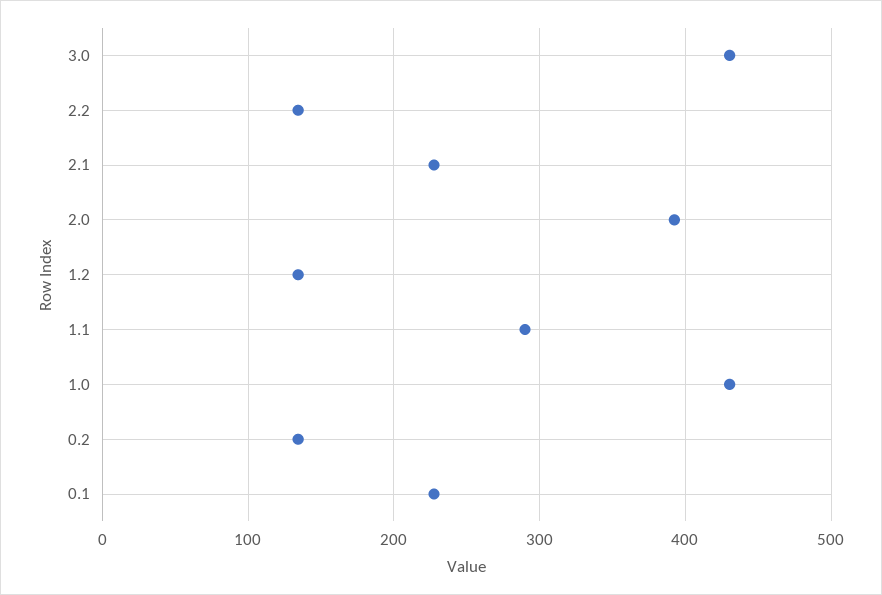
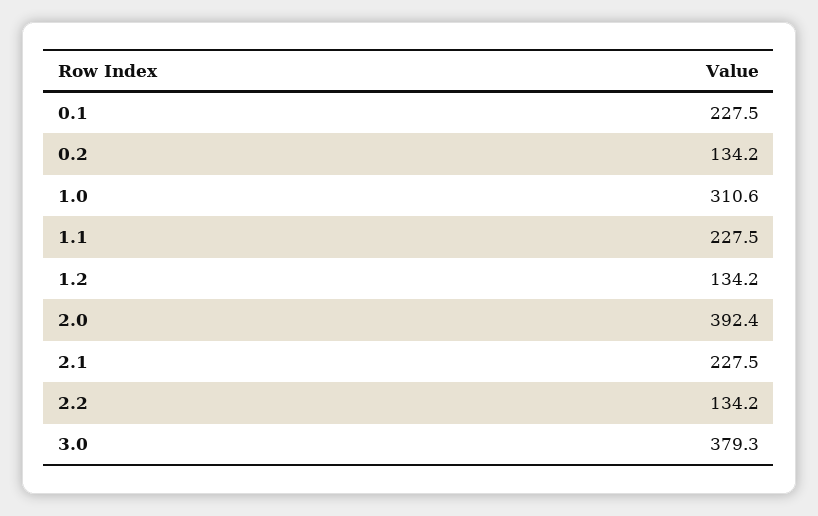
  {
-   "3.0": 430,
+   "3.0": 379.3,
    "2.2": 134.2,
    "2.1": 227.5,
    "2.0": 392.4,
    "1.2": 134.2,
-   "1.1": 290,
+   "1.1": 227.5,
-   "1.0": 430,
+   "1.0": 310.6,
    "0.2": 134.2,
    "0.1": 227.5
  }

